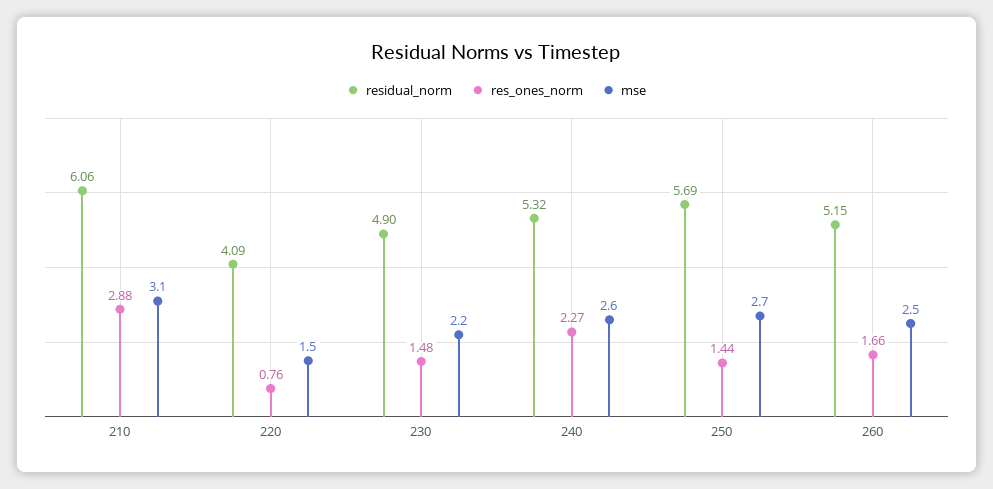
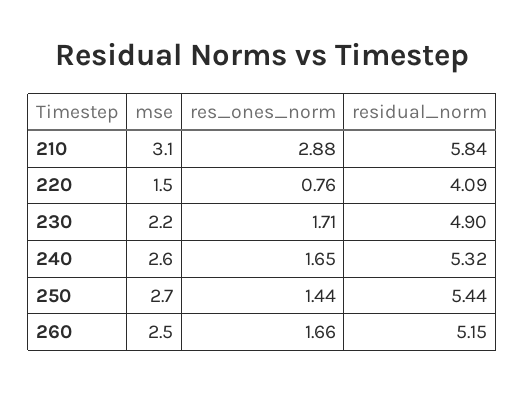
  {
    "residual_norm": {
-     "210": 6.06,
+     "210": 5.84,
      "220": 4.09,
      "230": 4.9,
      "240": 5.32,
-     "250": 5.69,
+     "250": 5.44,
      "260": 5.15
    },
    "res_ones_norm": {
      "210": 2.88,
      "220": 0.76,
-     "230": 1.48,
+     "230": 1.71,
-     "240": 2.27,
+     "240": 1.65,
      "250": 1.44,
      "260": 1.66
    },
    "mse": {
      "210": 3.1,
      "220": 1.5,
      "230": 2.2,
      "240": 2.6,
      "250": 2.7,
      "260": 2.5
    }
  }

